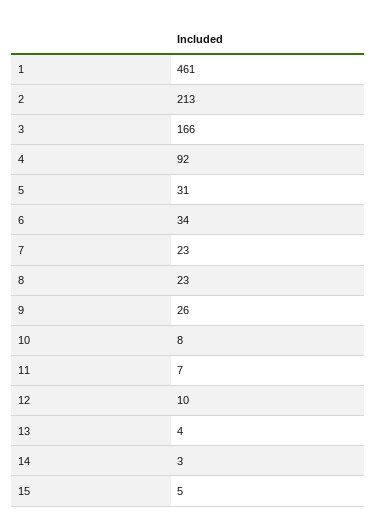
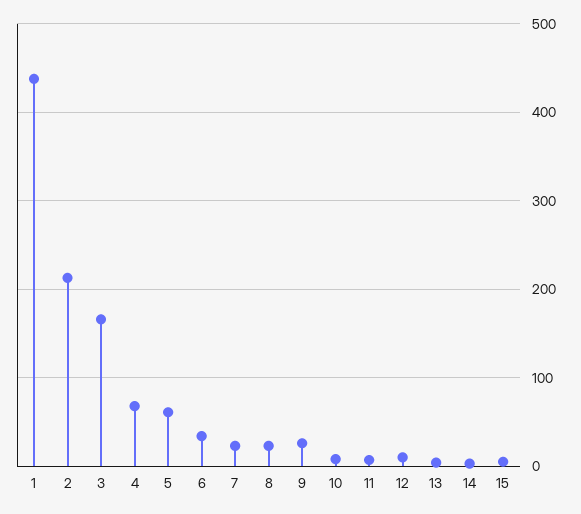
  {
-   "1": 461,
+   "1": 440,
    "2": 213,
    "3": 166,
-   "4": 92,
+   "4": 70,
-   "5": 31,
+   "5": 60,
    "6": 34,
    "7": 23,
    "8": 23,
    "9": 26,
    "10": 8,
    "11": 7,
    "12": 10,
    "13": 4,
    "14": 3,
    "15": 5
  }

